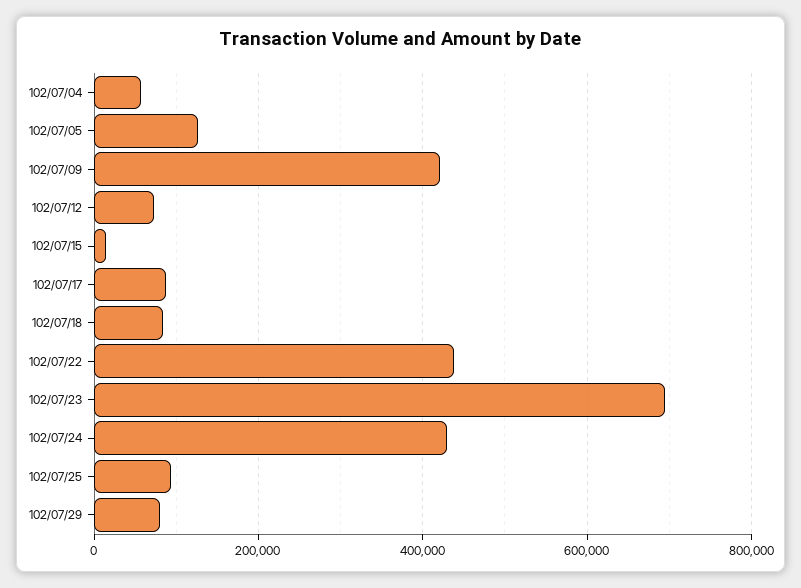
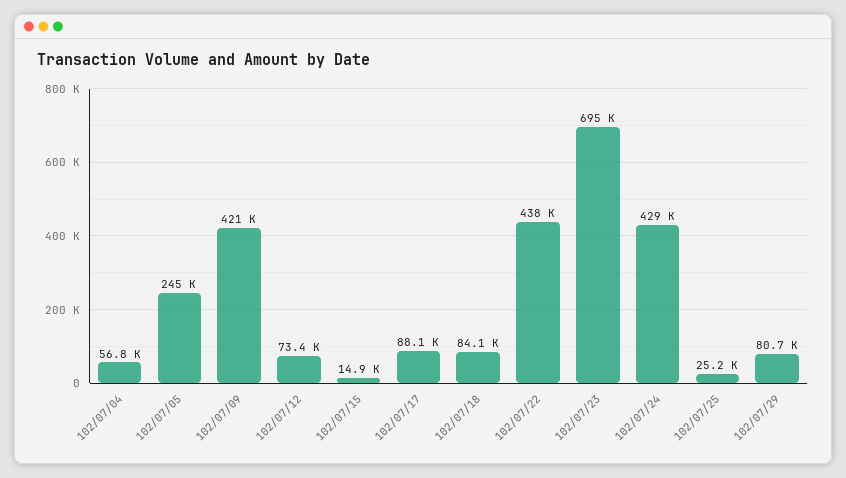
  {
    "102/07/04": 56800,
-   "102/07/05": 120000,
+   "102/07/05": 245000,
    "102/07/09": 421000,
    "102/07/12": 73400,
    "102/07/15": 14900,
    "102/07/17": 88100,
    "102/07/18": 84100,
    "102/07/22": 438000,
    "102/07/23": 695000,
    "102/07/24": 429000,
-   "102/07/25": 100000,
+   "102/07/25": 25200,
    "102/07/29": 80700
  }

